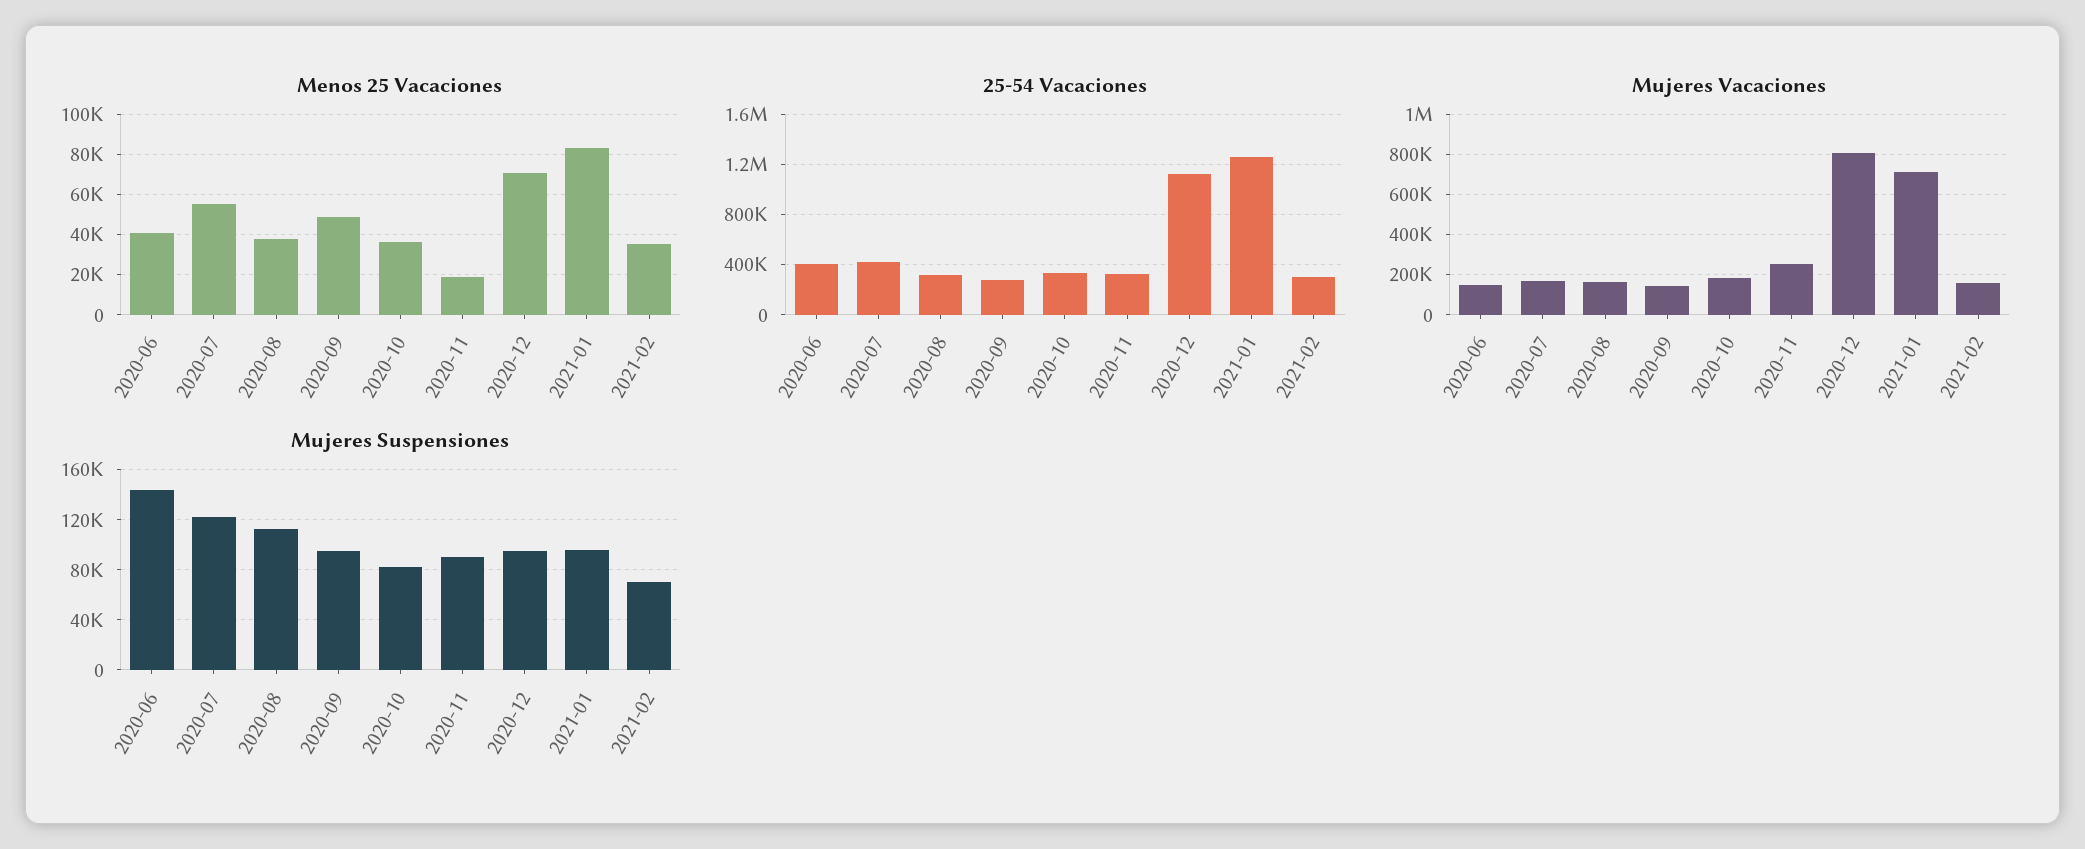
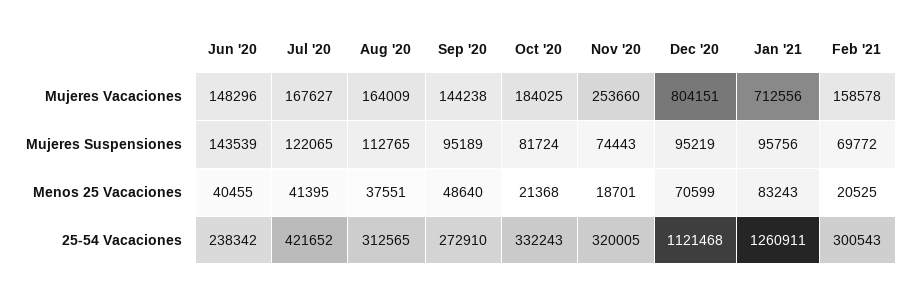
  {
    "Menos 25 Vacaciones": {
      "2020-06": 40455,
-     "2020-07": 55000,
+     "2020-07": 41395,
      "2020-08": 37551,
      "2020-09": 48640,
-     "2020-10": 35000,
+     "2020-10": 21368,
      "2020-11": 18701,
      "2020-12": 70599,
      "2021-01": 83243,
-     "2021-02": 35000
+     "2021-02": 20525
    },
    "25-54 Vacaciones": {
-     "2020-06": 400000,
+     "2020-06": 238342,
      "2020-07": 421652,
      "2020-08": 312565,
      "2020-09": 272910,
      "2020-10": 332243,
      "2020-11": 320005,
      "2020-12": 1121468,
      "2021-01": 1260911,
      "2021-02": 300543
    },
    "Mujeres Vacaciones": {
      "2020-06": 148296,
      "2020-07": 167627,
      "2020-08": 164009,
      "2020-09": 144238,
      "2020-10": 184025,
      "2020-11": 253660,
      "2020-12": 804151,
      "2021-01": 712556,
      "2021-02": 158578
    },
    "Mujeres Suspensiones": {
      "2020-06": 143539,
      "2020-07": 122065,
      "2020-08": 112765,
      "2020-09": 95189,
      "2020-10": 81724,
-     "2020-11": 90000,
+     "2020-11": 74443,
      "2020-12": 95219,
      "2021-01": 95756,
      "2021-02": 69772
    }
  }

